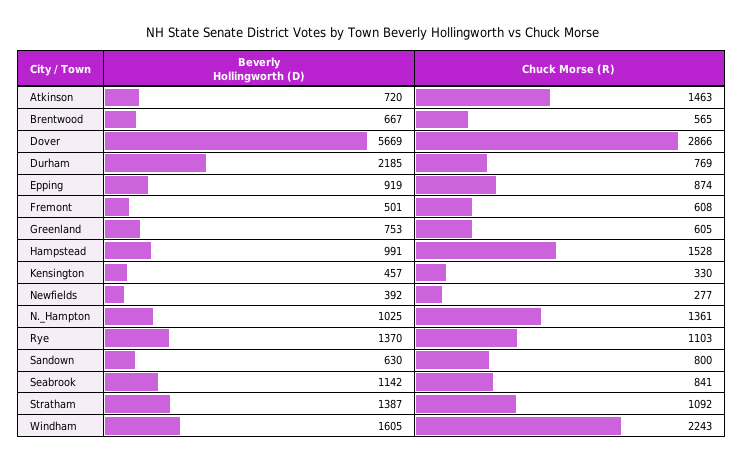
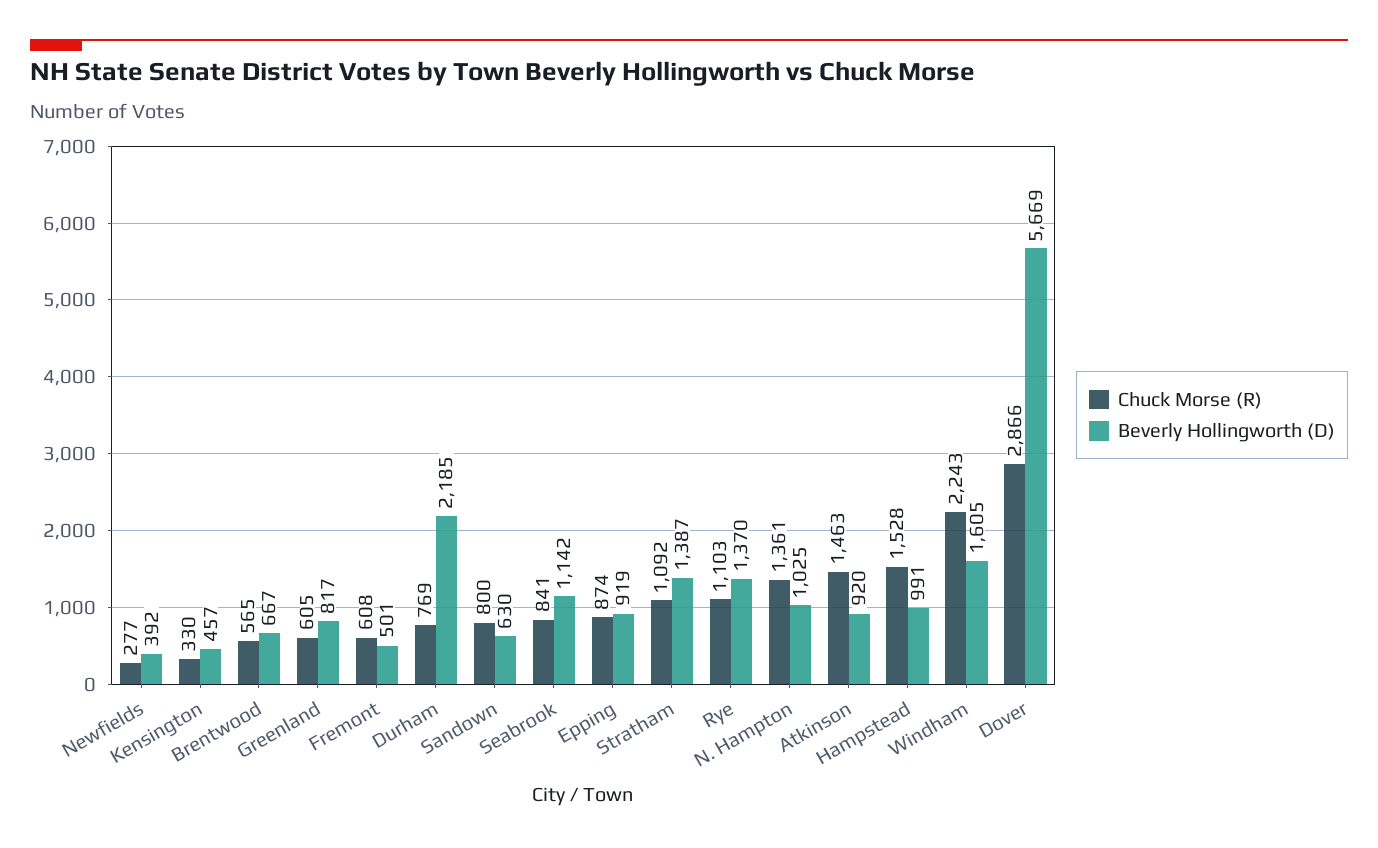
  {
    "Beverly Hollingworth (D)": {
-     "Atkinson": 720,
+     "Atkinson": 920,
      "Brentwood": 667,
      "Dover": 5669,
      "Durham": 2185,
      "Epping": 919,
      "Fremont": 501,
-     "Greenland": 753,
+     "Greenland": 817,
      "Hampstead": 991,
      "Kensington": 457,
      "Newfields": 392,
      "N._Hampton": 1025,
      "Rye": 1370,
      "Sandown": 630,
      "Seabrook": 1142,
      "Stratham": 1387,
      "Windham": 1605
    },
    "Chuck Morse (R)": {
      "Atkinson": 1463,
      "Brentwood": 565,
      "Dover": 2866,
      "Durham": 769,
      "Epping": 874,
      "Fremont": 608,
      "Greenland": 605,
      "Hampstead": 1528,
      "Kensington": 330,
      "Newfields": 277,
      "N._Hampton": 1361,
      "Rye": 1103,
      "Sandown": 800,
      "Seabrook": 841,
      "Stratham": 1092,
      "Windham": 2243
    }
  }

